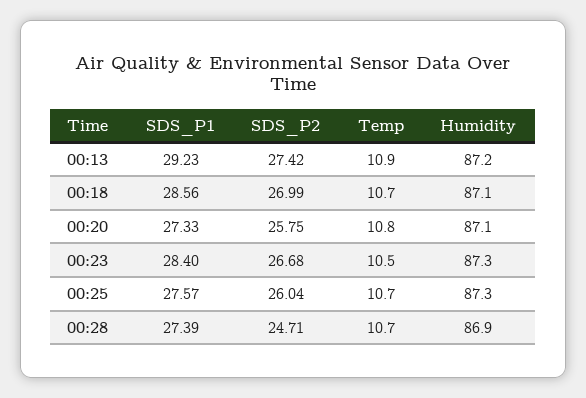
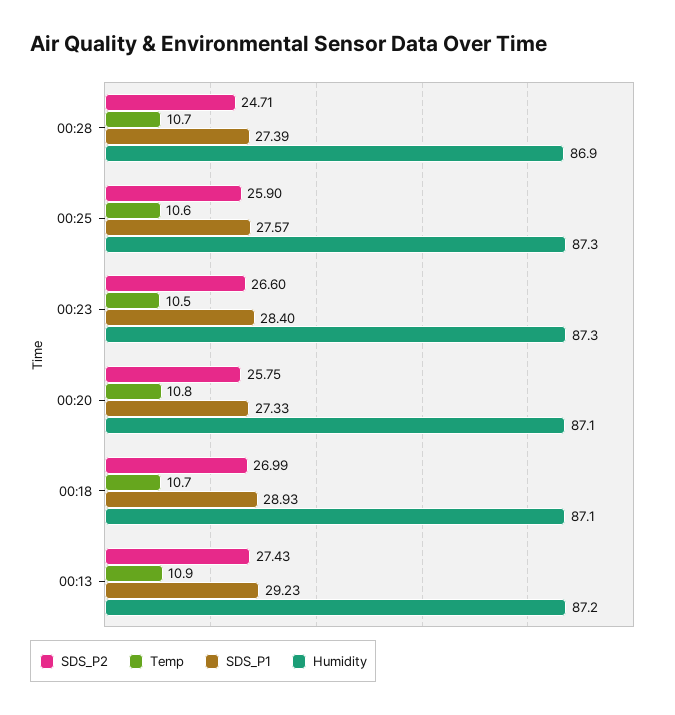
  {
    "SDS_P1": {
      "00:13": 29.23,
-     "00:18": 28.56,
+     "00:18": 28.93,
      "00:20": 27.33,
      "00:23": 28.4,
      "00:25": 27.57,
      "00:28": 27.39
    },
    "SDS_P2": {
-     "00:13": 27.42,
+     "00:13": 27.43,
      "00:18": 26.99,
      "00:20": 25.75,
-     "00:23": 26.68,
+     "00:23": 26.6,
-     "00:25": 26.04,
+     "00:25": 25.9,
      "00:28": 24.71
    },
    "Temp": {
      "00:13": 10.9,
      "00:18": 10.7,
      "00:20": 10.8,
      "00:23": 10.5,
-     "00:25": 10.7,
+     "00:25": 10.6,
      "00:28": 10.7
    },
    "Humidity": {
      "00:13": 87.2,
      "00:18": 87.1,
      "00:20": 87.1,
      "00:23": 87.3,
      "00:25": 87.3,
      "00:28": 86.9
    }
  }

